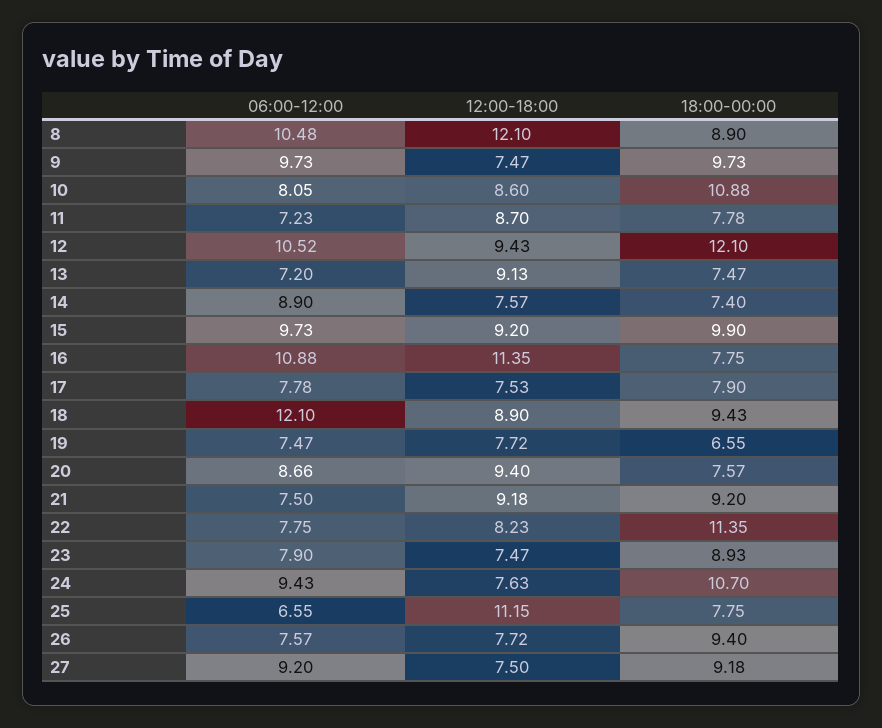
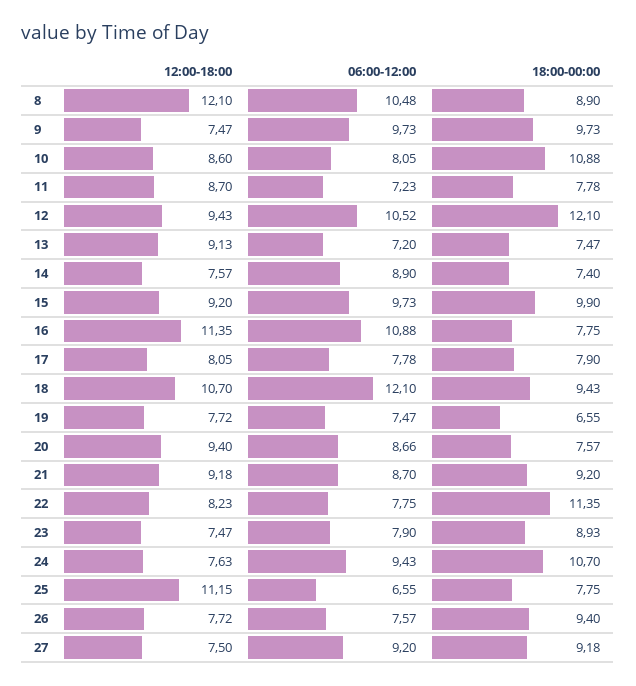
  {
    "06:00-12:00": {
      "8": 10.48,
      "9": 9.73,
      "10": 8.05,
      "11": 7.23,
      "12": 10.52,
      "13": 7.2,
      "14": 8.9,
      "15": 9.73,
      "16": 10.88,
      "17": 7.78,
      "18": 12.1,
      "19": 7.47,
      "20": 8.66,
-     "21": 7.5,
+     "21": 8.7,
      "22": 7.75,
      "23": 7.9,
      "24": 9.43,
      "25": 6.55,
      "26": 7.57,
      "27": 9.2
    },
    "12:00-18:00": {
      "8": 12.1,
      "9": 7.47,
      "10": 8.6,
      "11": 8.7,
      "12": 9.43,
      "13": 9.13,
      "14": 7.57,
      "15": 9.2,
      "16": 11.35,
-     "17": 7.53,
+     "17": 8.05,
-     "18": 8.9,
+     "18": 10.7,
      "19": 7.72,
      "20": 9.4,
      "21": 9.18,
      "22": 8.23,
      "23": 7.47,
      "24": 7.63,
      "25": 11.15,
      "26": 7.72,
      "27": 7.5
    },
    "18:00-00:00": {
      "8": 8.9,
      "9": 9.73,
      "10": 10.88,
      "11": 7.78,
      "12": 12.1,
      "13": 7.47,
      "14": 7.4,
      "15": 9.9,
      "16": 7.75,
      "17": 7.9,
      "18": 9.43,
      "19": 6.55,
      "20": 7.57,
      "21": 9.2,
      "22": 11.35,
      "23": 8.93,
      "24": 10.7,
      "25": 7.75,
      "26": 9.4,
      "27": 9.18
    }
  }

